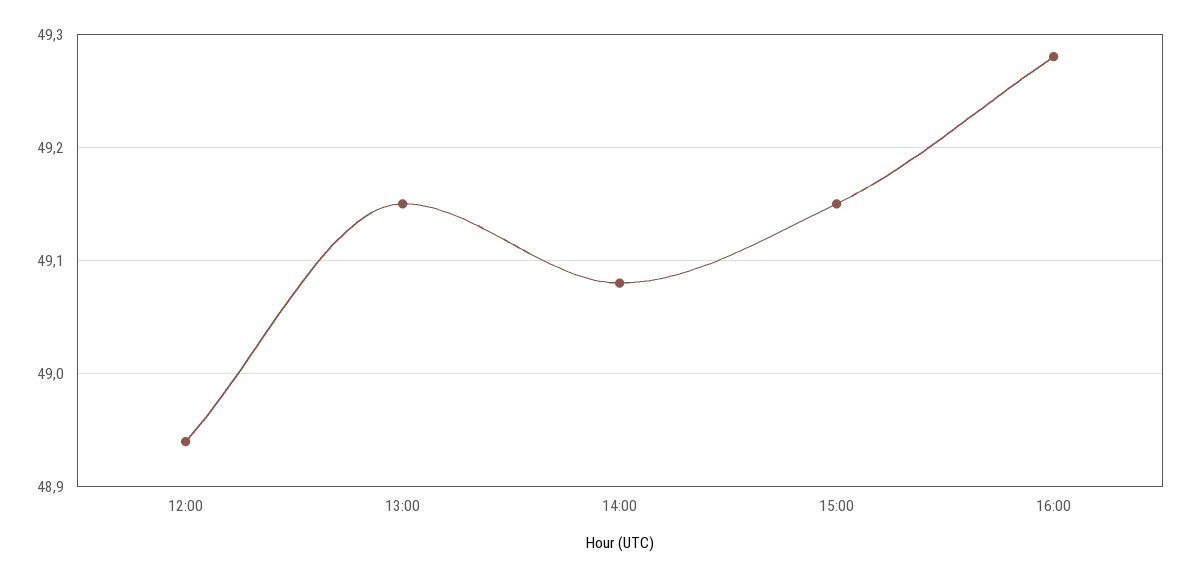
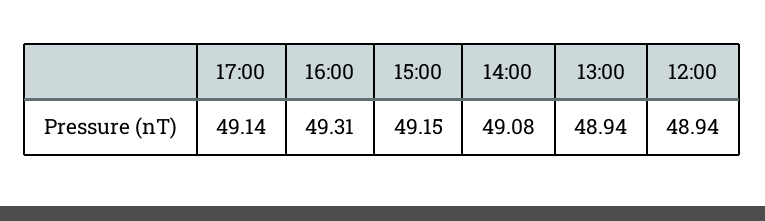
  {
    "12:00": 48.94,
-   "13:00": 49.15,
+   "13:00": 48.94,
    "14:00": 49.08,
    "15:00": 49.15,
-   "16:00": 49.28
+   "16:00": 49.31,
+   "17:00": 49.14
  }

